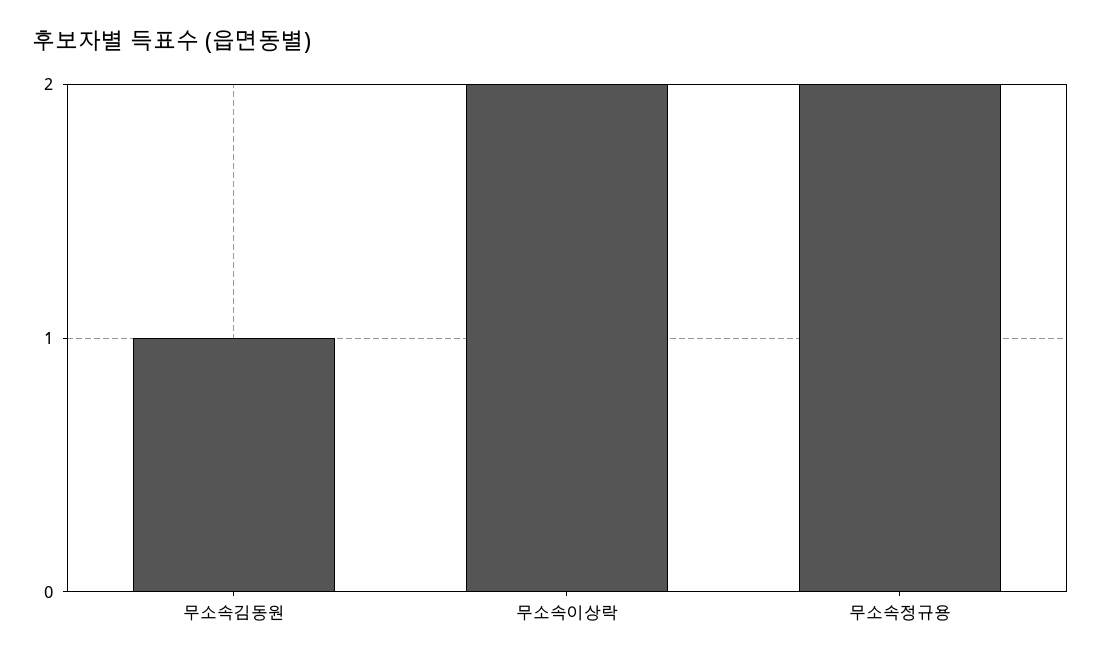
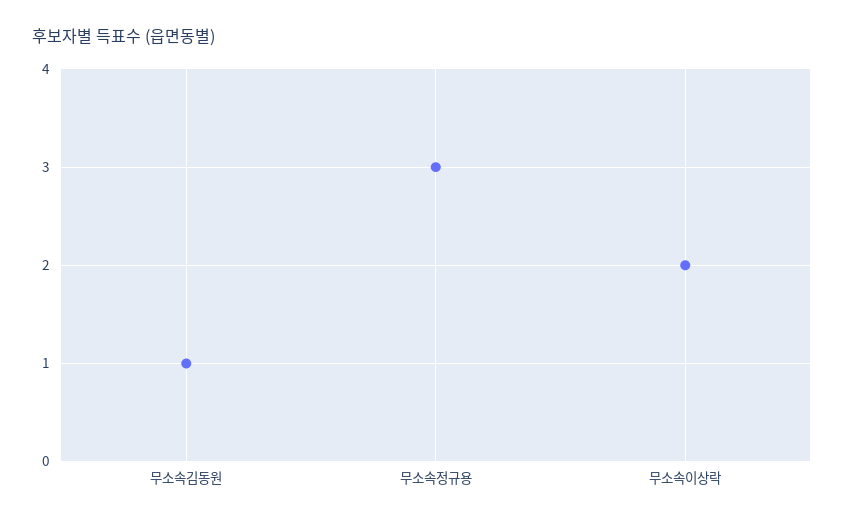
  {
    "무소속김동원": 1,
    "무소속이상락": 2,
-   "무소속정규용": 2
+   "무소속정규용": 3
  }

